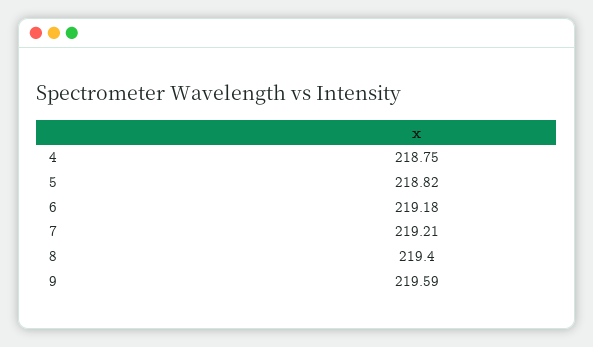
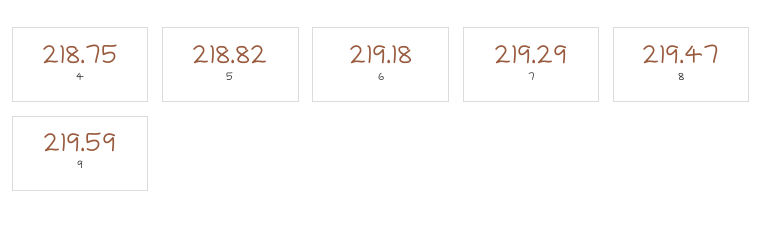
  {
    "4": 218.75,
    "5": 218.82,
    "6": 219.18,
-   "7": 219.21,
+   "7": 219.29,
-   "8": 219.4,
+   "8": 219.47,
    "9": 219.59
  }

